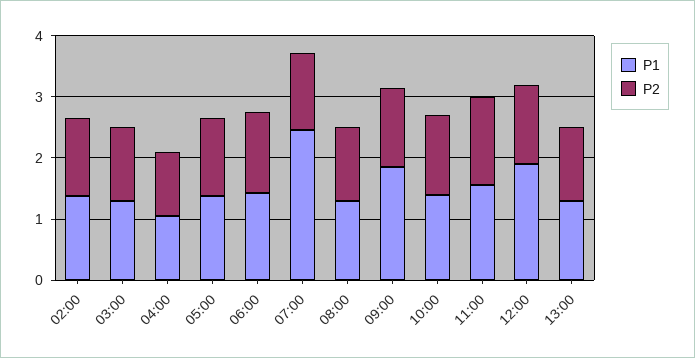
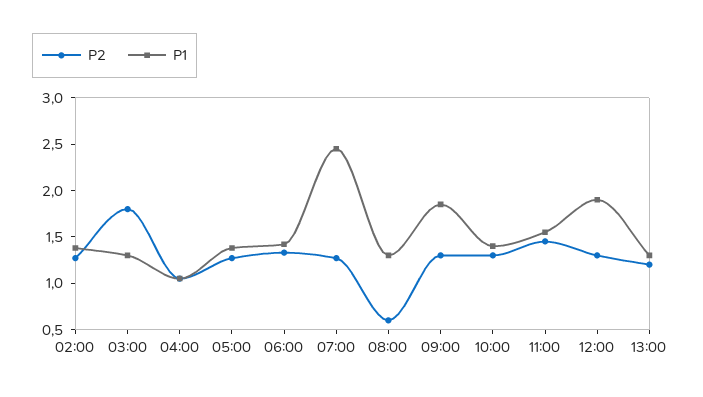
  {
    "P1": {
      "02:00": 1.4,
      "03:00": 1.3,
      "04:00": 1.1,
      "05:00": 1.4,
      "06:00": 1.4,
      "07:00": 2.5,
      "08:00": 1.3,
      "09:00": 1.9,
      "10:00": 1.4,
      "11:00": 1.6,
      "12:00": 1.9,
      "13:00": 1.3
    },
    "P2": {
      "02:00": 1.3,
-     "03:00": 1.2,
+     "03:00": 1.8,
      "04:00": 1.1,
      "05:00": 1.3,
      "06:00": 1.3,
      "07:00": 1.3,
-     "08:00": 1.2,
+     "08:00": 0.6,
      "09:00": 1.3,
      "10:00": 1.3,
      "11:00": 1.5,
      "12:00": 1.3,
      "13:00": 1.2
    }
  }

